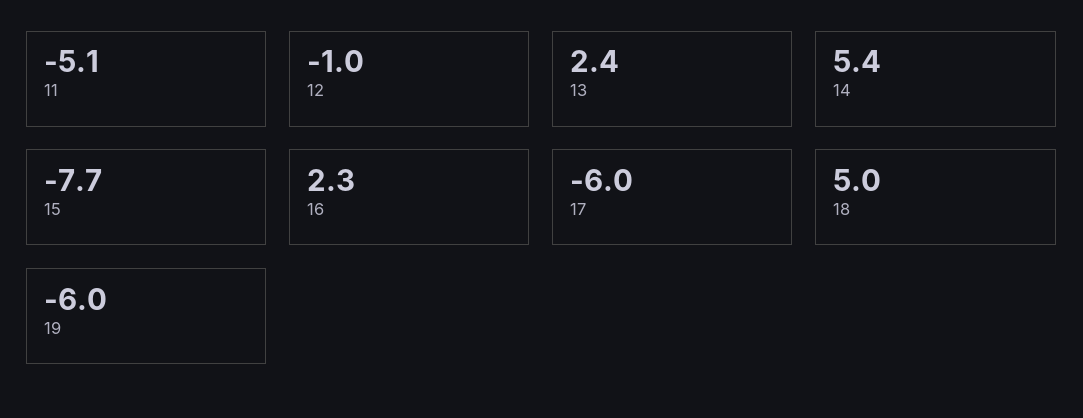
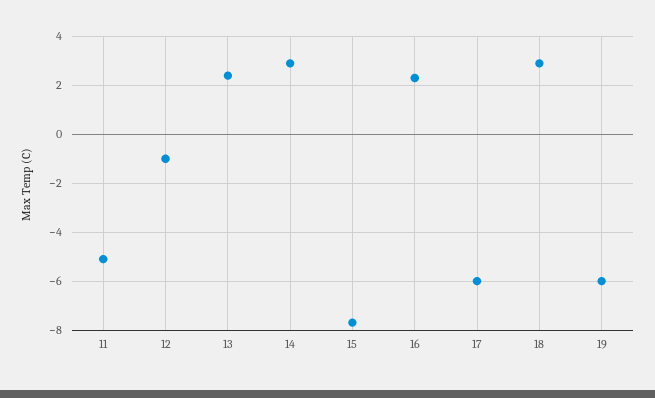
  {
    "11": -5.1,
    "12": -1,
    "13": 2.4,
-   "14": 5.4,
+   "14": 3,
    "15": -7.7,
    "16": 2.3,
    "17": -6,
-   "18": 5,
+   "18": 3,
    "19": -6
  }

